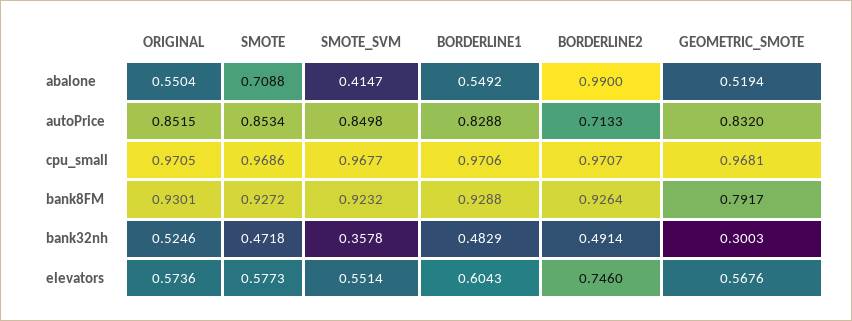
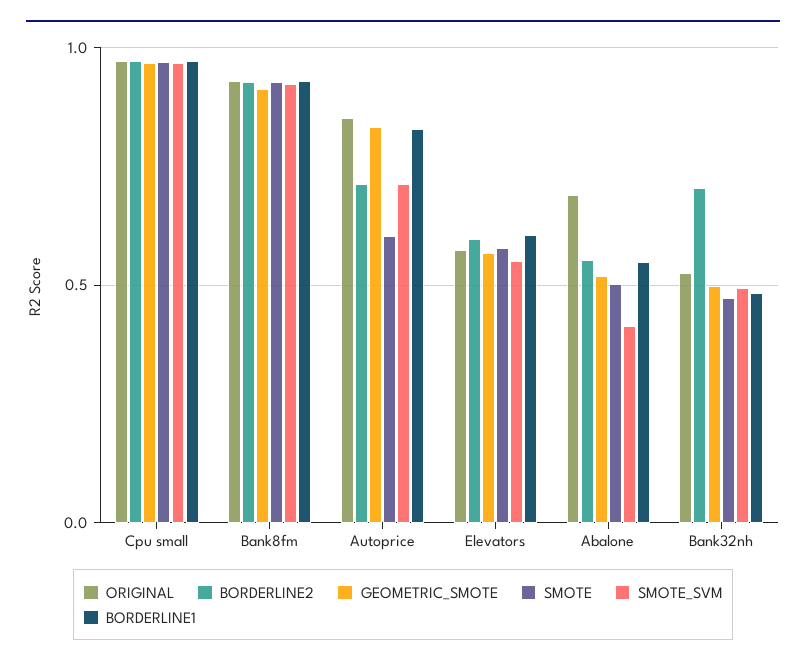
  {
    "ORIGINAL": {
-     "abalone": 0.5504,
+     "abalone": 0.7,
      "autoPrice": 0.8515,
      "cpu_small": 0.9705,
      "bank8FM": 0.9301,
      "bank32nh": 0.5246,
      "elevators": 0.5736
    },
    "SMOTE": {
-     "abalone": 0.7088,
+     "abalone": 0.5,
-     "autoPrice": 0.8534,
+     "autoPrice": 0.6,
      "cpu_small": 0.9686,
      "bank8FM": 0.9272,
      "bank32nh": 0.4718,
      "elevators": 0.5773
    },
    "SMOTE_SVM": {
      "abalone": 0.4147,
-     "autoPrice": 0.8498,
+     "autoPrice": 0.7,
      "cpu_small": 0.9677,
      "bank8FM": 0.9232,
-     "bank32nh": 0.3578,
+     "bank32nh": 0.5,
      "elevators": 0.5514
    },
    "BORDERLINE1": {
      "abalone": 0.5492,
      "autoPrice": 0.8288,
      "cpu_small": 0.9706,
      "bank8FM": 0.9288,
      "bank32nh": 0.4829,
      "elevators": 0.6043
    },
    "BORDERLINE2": {
-     "abalone": 0.99,
+     "abalone": 0.55,
      "autoPrice": 0.7133,
      "cpu_small": 0.9707,
      "bank8FM": 0.9264,
-     "bank32nh": 0.4914,
+     "bank32nh": 0.7,
-     "elevators": 0.746
+     "elevators": 0.6
    },
    "GEOMETRIC_SMOTE": {
      "abalone": 0.5194,
      "autoPrice": 0.832,
      "cpu_small": 0.9681,
-     "bank8FM": 0.7917,
+     "bank8FM": 0.9,
-     "bank32nh": 0.3003,
+     "bank32nh": 0.5,
      "elevators": 0.5676
    }
  }

